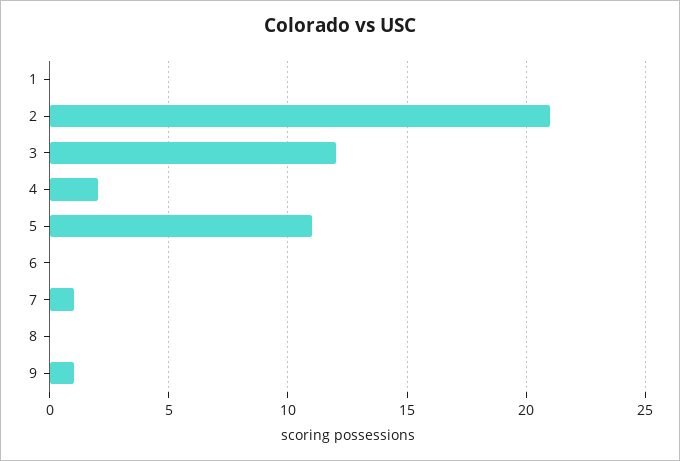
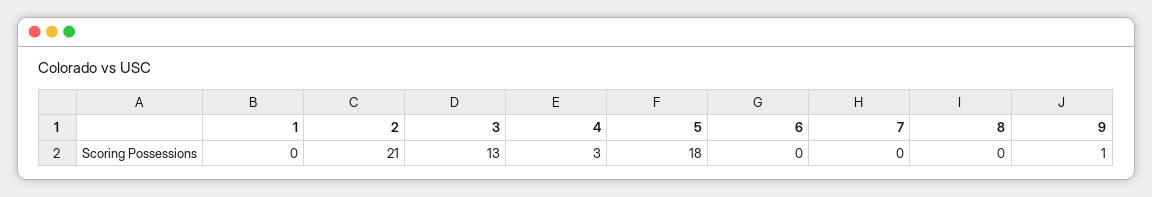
  {
    "1": 0,
    "2": 21,
-   "3": 12,
+   "3": 13,
-   "4": 2,
+   "4": 3,
-   "5": 11,
+   "5": 18,
    "6": 0,
-   "7": 1,
+   "7": 0,
    "8": 0,
    "9": 1
  }

